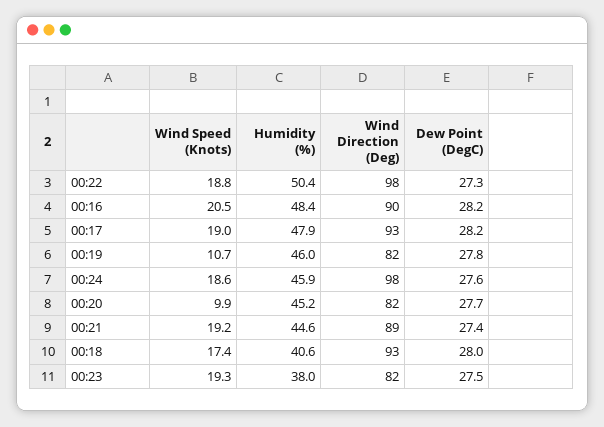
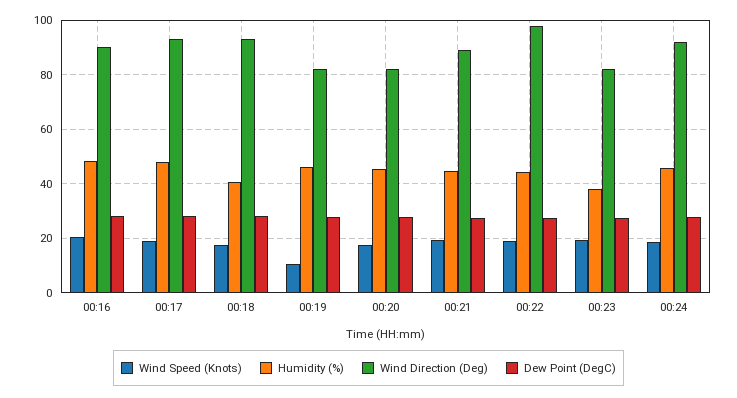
  {
    "Wind Speed (Knots)": {
      "00:22": 18.8,
      "00:16": 20.5,
      "00:17": 19,
      "00:19": 10.7,
      "00:24": 18.6,
-     "00:20": 9.9,
+     "00:20": 17.5,
      "00:21": 19.2,
      "00:18": 17.4,
      "00:23": 19.3
    },
    "Humidity (%)": {
-     "00:22": 50.4,
+     "00:22": 45,
      "00:16": 48.4,
      "00:17": 47.9,
      "00:19": 46,
      "00:24": 45.9,
      "00:20": 45.2,
      "00:21": 44.6,
      "00:18": 40.6,
      "00:23": 38
    },
    "Wind Direction (Deg)": {
      "00:22": 98,
      "00:16": 90,
      "00:17": 93,
      "00:19": 82,
-     "00:24": 98,
+     "00:24": 92.5,
      "00:20": 82,
      "00:21": 89,
      "00:18": 93,
      "00:23": 82
    },
    "Dew Point (DegC)": {
      "00:22": 27.3,
      "00:16": 28.2,
      "00:17": 28.2,
      "00:19": 27.8,
      "00:24": 27.6,
      "00:20": 27.7,
      "00:21": 27.4,
      "00:18": 28,
      "00:23": 27.5
    }
  }

